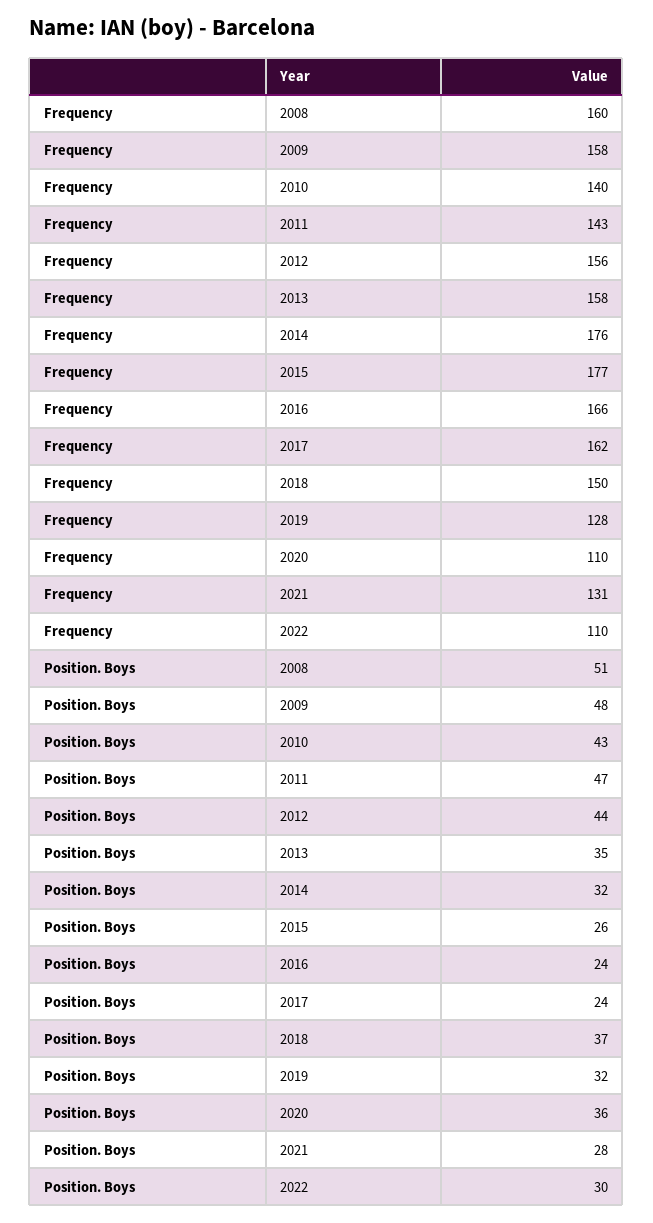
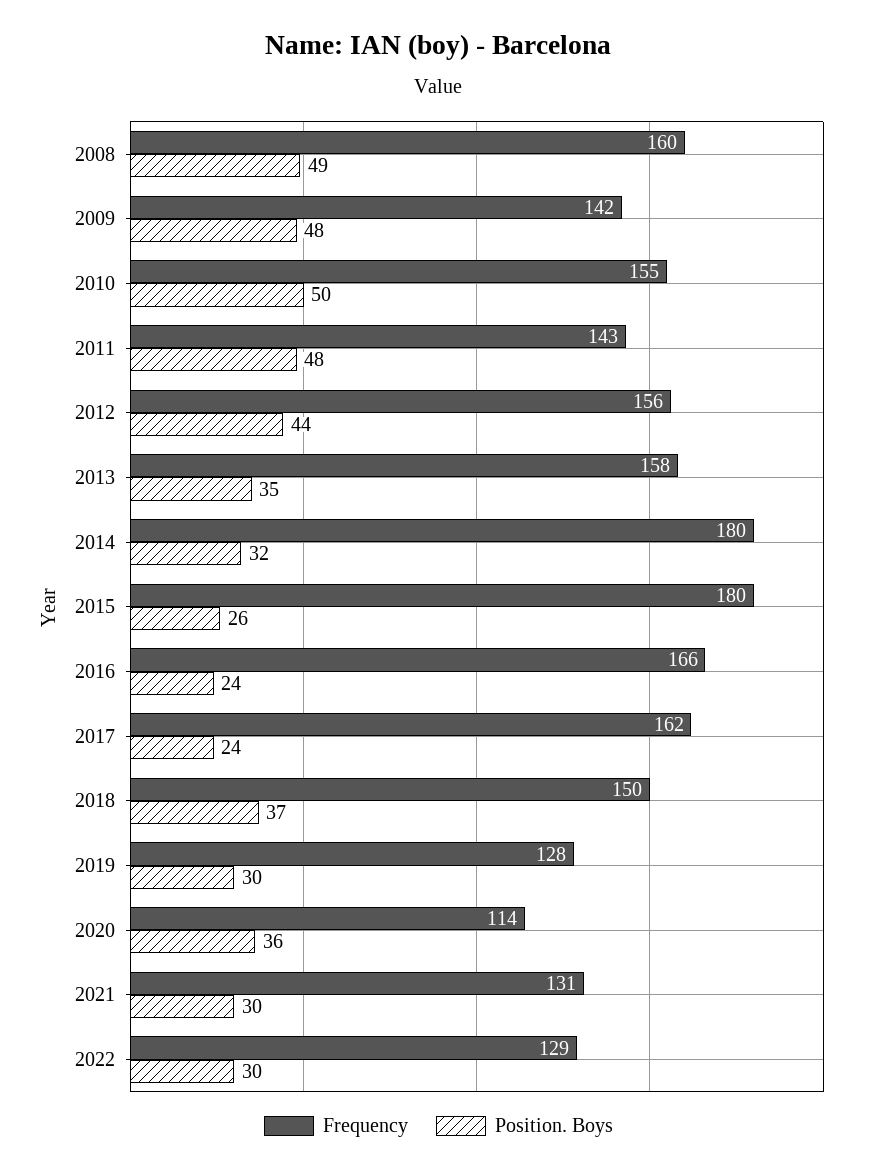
  {
    "Frequency": {
      "2008": 160,
-     "2009": 158,
+     "2009": 142,
-     "2010": 140,
+     "2010": 155,
      "2011": 143,
      "2012": 156,
      "2013": 158,
-     "2014": 176,
+     "2014": 180,
-     "2015": 177,
+     "2015": 180,
      "2016": 166,
      "2017": 162,
      "2018": 150,
      "2019": 128,
-     "2020": 110,
+     "2020": 114,
      "2021": 131,
-     "2022": 110
+     "2022": 129
    },
    "Position. Boys": {
-     "2008": 51,
+     "2008": 49,
      "2009": 48,
-     "2010": 43,
+     "2010": 50,
-     "2011": 47,
+     "2011": 48,
      "2012": 44,
      "2013": 35,
      "2014": 32,
      "2015": 26,
      "2016": 24,
      "2017": 24,
      "2018": 37,
-     "2019": 32,
+     "2019": 30,
      "2020": 36,
-     "2021": 28,
+     "2021": 30,
      "2022": 30
    }
  }

